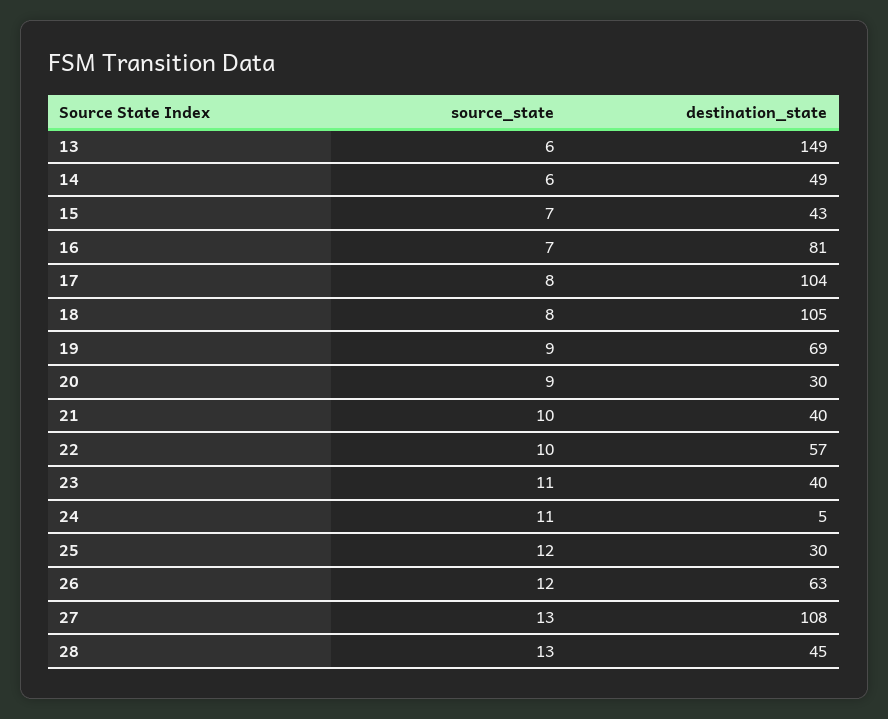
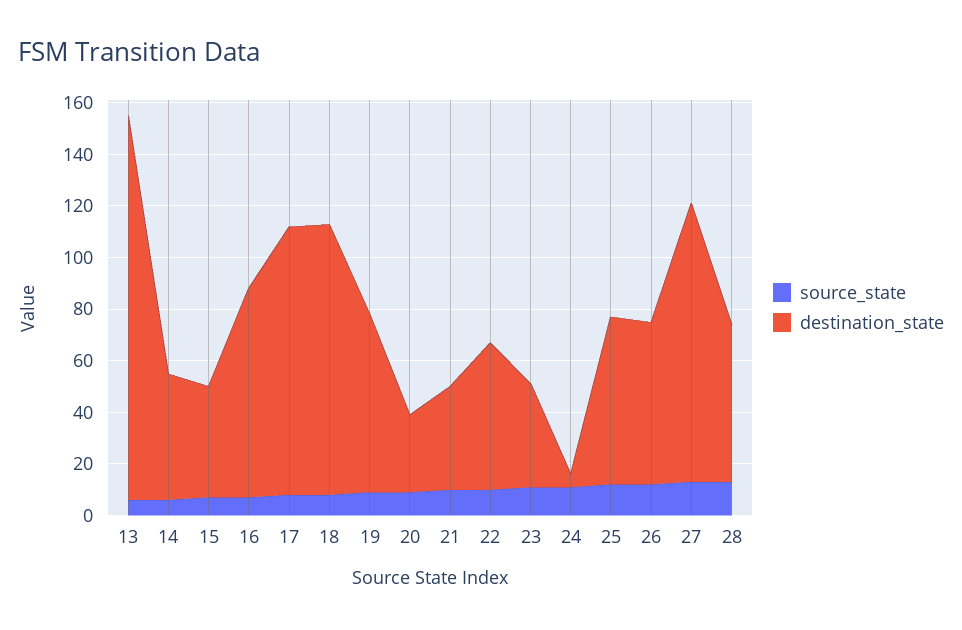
  {
    "source_state": {
      "13": 6,
      "14": 6,
      "15": 7,
      "16": 7,
      "17": 8,
      "18": 8,
      "19": 9,
      "20": 9,
      "21": 10,
      "22": 10,
      "23": 11,
      "24": 11,
      "25": 12,
      "26": 12,
      "27": 13,
      "28": 13
    },
    "destination_state": {
      "13": 149,
      "14": 49,
      "15": 43,
      "16": 81,
      "17": 104,
      "18": 105,
      "19": 69,
      "20": 30,
      "21": 40,
      "22": 57,
      "23": 40,
      "24": 5,
-     "25": 30,
+     "25": 65,
      "26": 63,
      "27": 108,
-     "28": 45
+     "28": 60
    }
  }

